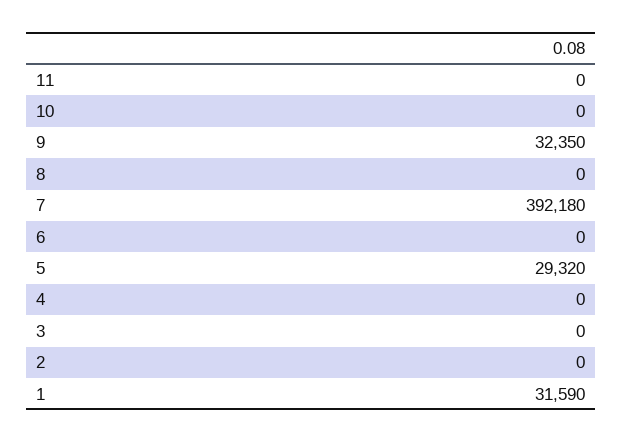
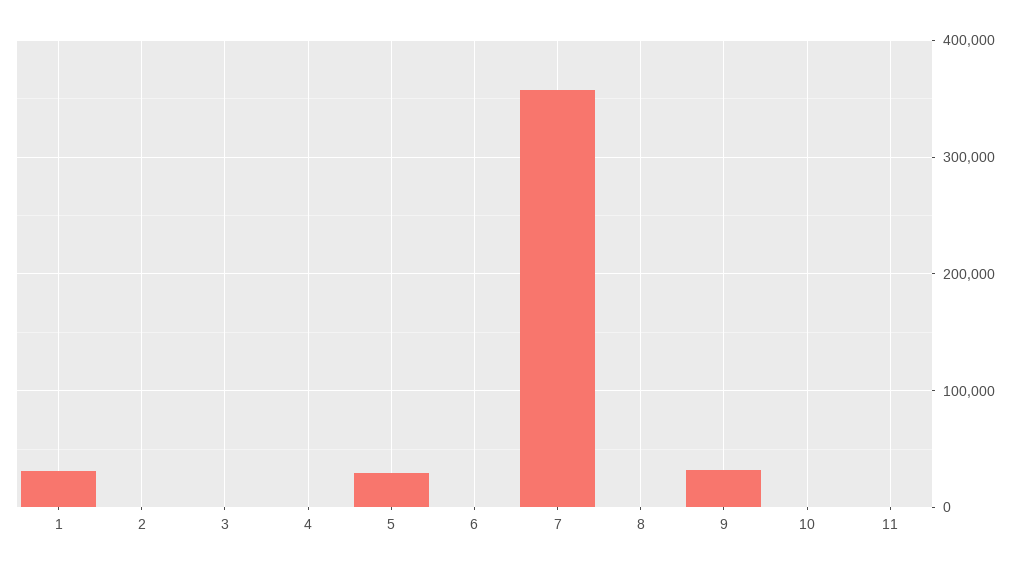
  {
    "11": 0,
    "10": 0,
    "9": 32350,
    "8": 0,
-   "7": 392180,
+   "7": 360000,
    "6": 0,
    "5": 29320,
    "4": 0,
    "3": 0,
    "2": 0,
    "1": 31590
  }

